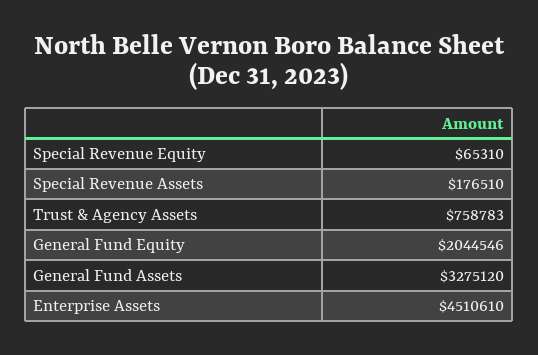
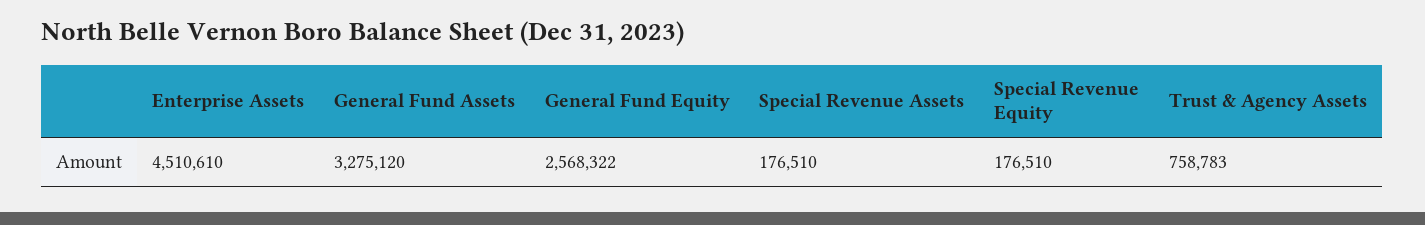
  {
-   "Special Revenue Equity": 65310,
+   "Special Revenue Equity": 176510,
    "Special Revenue Assets": 176510,
    "Trust & Agency Assets": 758783,
-   "General Fund Equity": 2044546,
+   "General Fund Equity": 2568322,
    "General Fund Assets": 3275120,
    "Enterprise Assets": 4510610
  }

